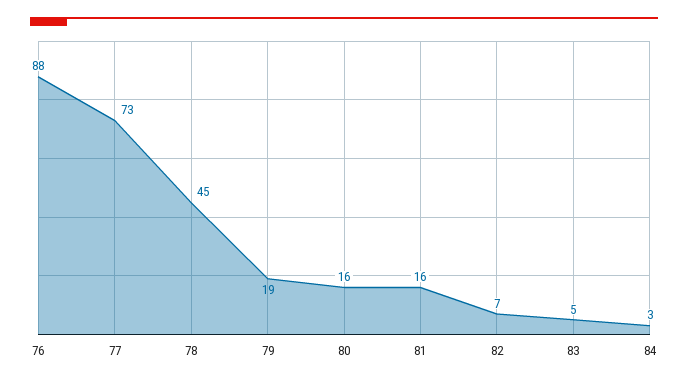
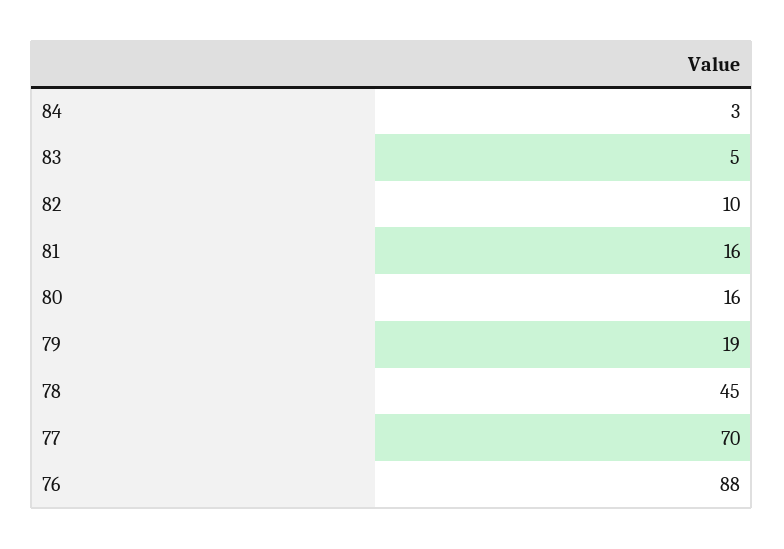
  {
    "76": 88,
-   "77": 73,
+   "77": 70,
    "78": 45,
    "79": 19,
    "80": 16,
    "81": 16,
-   "82": 7,
+   "82": 10,
    "83": 5,
    "84": 3
  }

